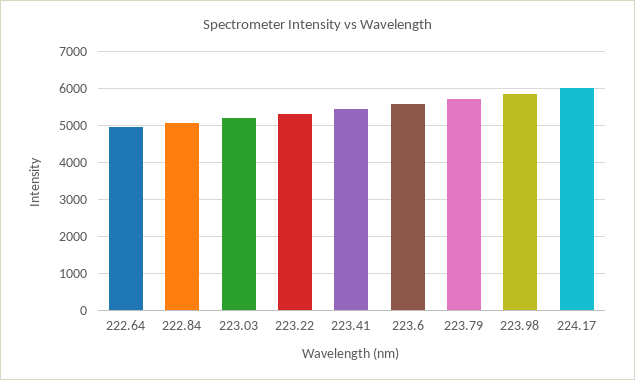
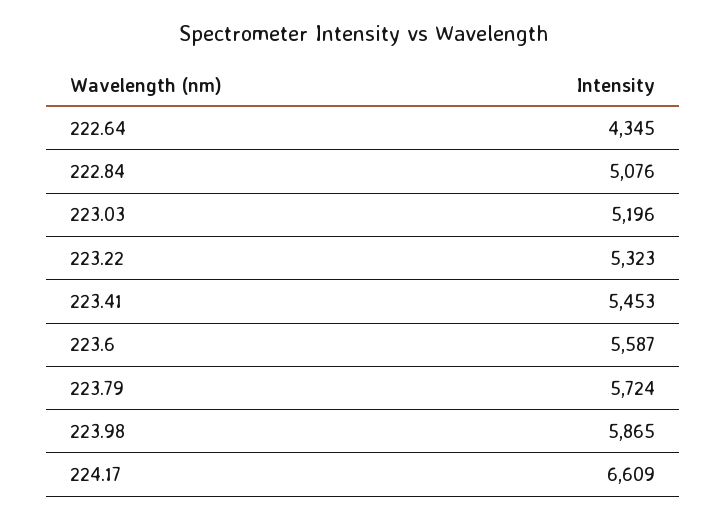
  {
-   "222.64": 5000,
+   "222.64": 4345,
    "222.84": 5076,
    "223.03": 5196,
    "223.22": 5323,
    "223.41": 5453,
    "223.6": 5587,
    "223.79": 5724,
    "223.98": 5865,
-   "224.17": 6000
+   "224.17": 6609
  }

